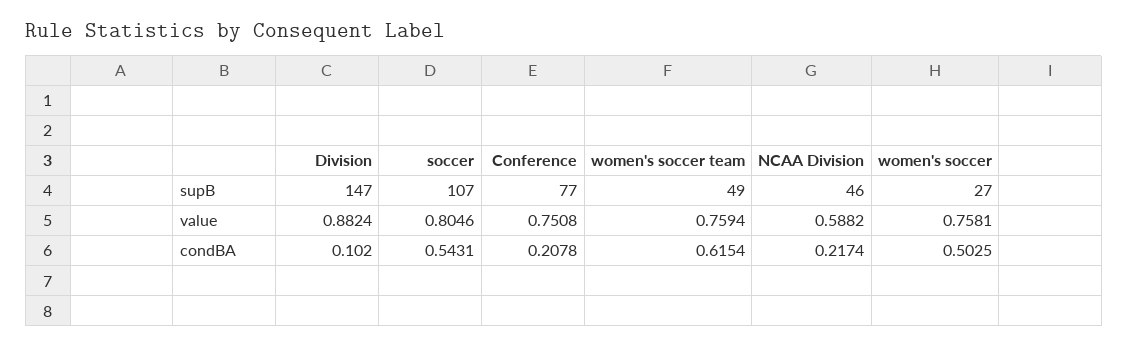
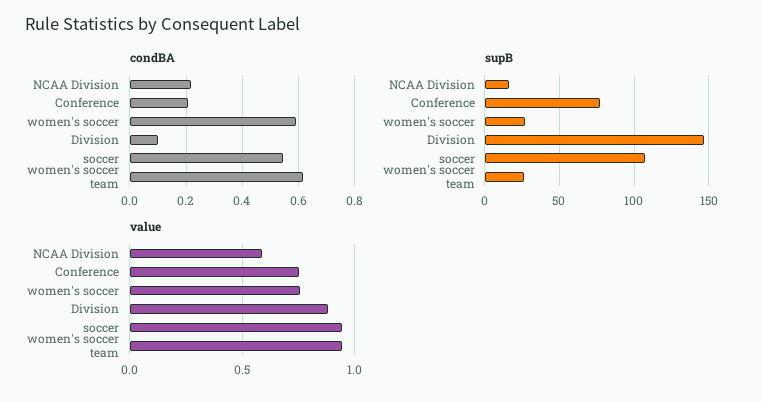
  {
    "supB": {
      "Division": 147,
      "soccer": 107,
      "Conference": 77,
-     "women's soccer team": 49,
+     "women's soccer team": 25,
-     "NCAA Division": 46,
+     "NCAA Division": 15,
      "women's soccer": 27
    },
    "value": {
      "Division": 0.8824,
-     "soccer": 0.8046,
+     "soccer": 0.95,
      "Conference": 0.7508,
-     "women's soccer team": 0.7594,
+     "women's soccer team": 0.95,
      "NCAA Division": 0.5882,
      "women's soccer": 0.7581
    },
    "condBA": {
      "Division": 0.102,
      "soccer": 0.5431,
      "Conference": 0.2078,
      "women's soccer team": 0.6154,
      "NCAA Division": 0.2174,
-     "women's soccer": 0.5025
+     "women's soccer": 0.6
    }
  }

